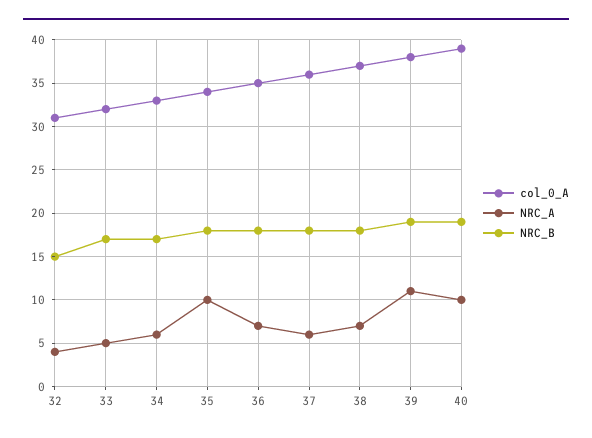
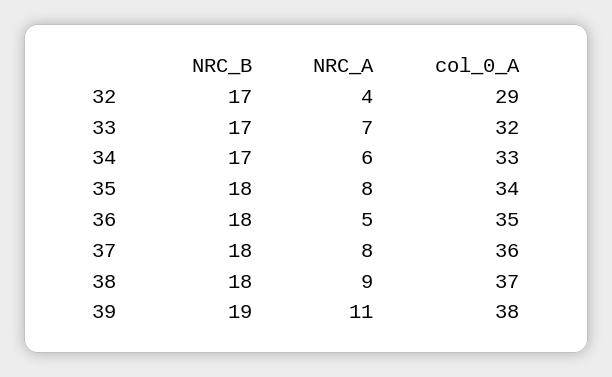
  {
    "col_0_A": {
-     "32": 31,
+     "32": 29,
      "33": 32,
      "34": 33,
      "35": 34,
      "36": 35,
      "37": 36,
      "38": 37,
-     "39": 38,
+     "39": 38
-     "40": 39
    },
    "NRC_A": {
      "32": 4,
-     "33": 5,
+     "33": 7,
      "34": 6,
-     "35": 10,
+     "35": 8,
-     "36": 7,
+     "36": 5,
-     "37": 6,
+     "37": 8,
-     "38": 7,
+     "38": 9,
-     "39": 11,
+     "39": 11
-     "40": 10
    },
    "NRC_B": {
-     "32": 15,
+     "32": 17,
      "33": 17,
      "34": 17,
      "35": 18,
      "36": 18,
      "37": 18,
      "38": 18,
-     "39": 19,
+     "39": 19
-     "40": 19
    }
  }

